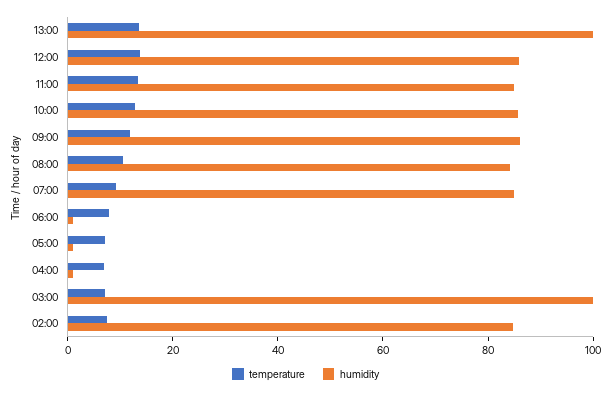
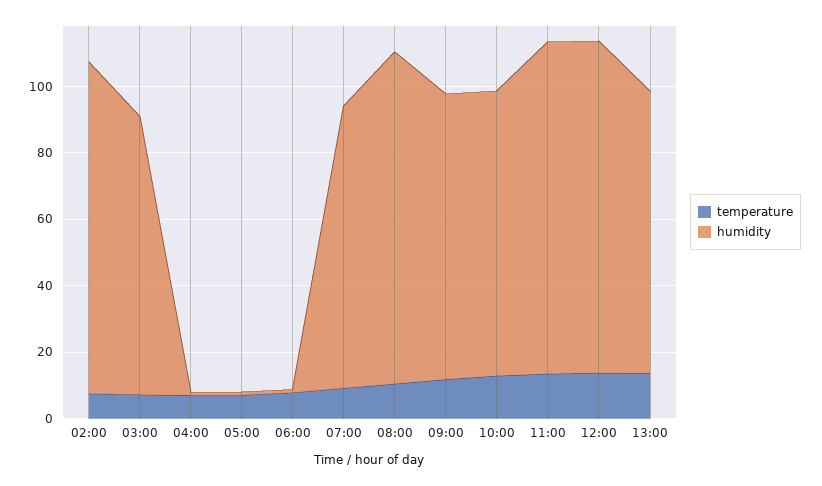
  {
    "temperature": {
      "13:00": 15,
      "12:00": 15,
      "11:00": 15,
      "10:00": 15,
      "09:00": 10,
      "08:00": 10,
      "07:00": 10,
      "06:00": 10,
      "05:00": 5,
      "04:00": 5,
      "03:00": 5,
      "02:00": 10
    },
    "humidity": {
-     "13:00": 100,
+     "13:00": 85,
-     "12:00": 85,
+     "12:00": 100,
-     "11:00": 85,
+     "11:00": 100,
      "10:00": 85,
      "09:00": 85,
-     "08:00": 85,
+     "08:00": 100,
      "07:00": 85,
      "06:00": 0,
      "05:00": 0,
      "04:00": 0,
-     "03:00": 100,
+     "03:00": 85,
-     "02:00": 85
+     "02:00": 100
    }
  }

